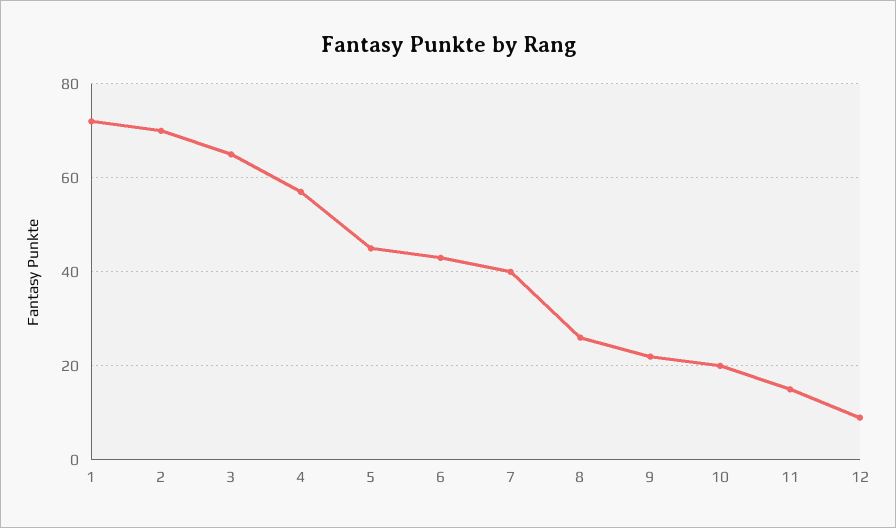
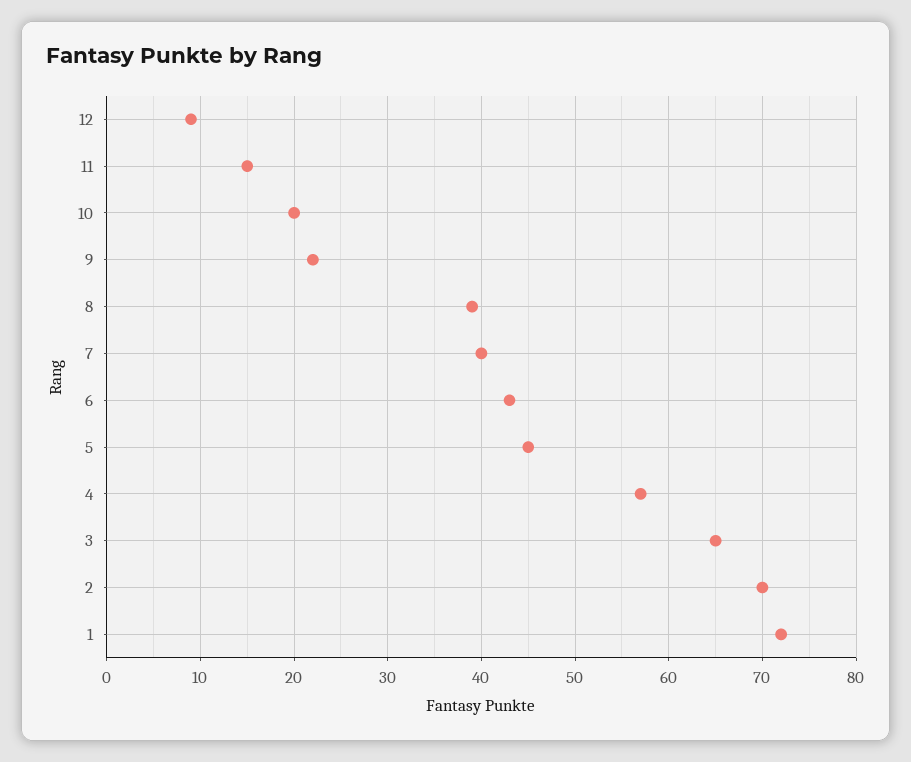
  {
    "1": 72,
    "2": 70,
    "3": 65,
    "4": 57,
    "5": 45,
    "6": 43,
    "7": 40,
-   "8": 25,
+   "8": 39,
    "9": 22,
    "10": 20,
    "11": 15,
    "12": 9
  }

